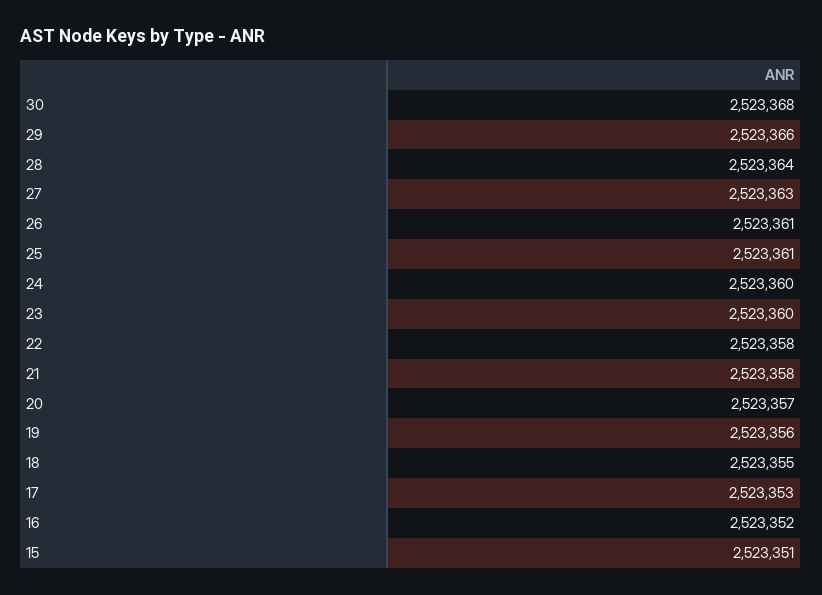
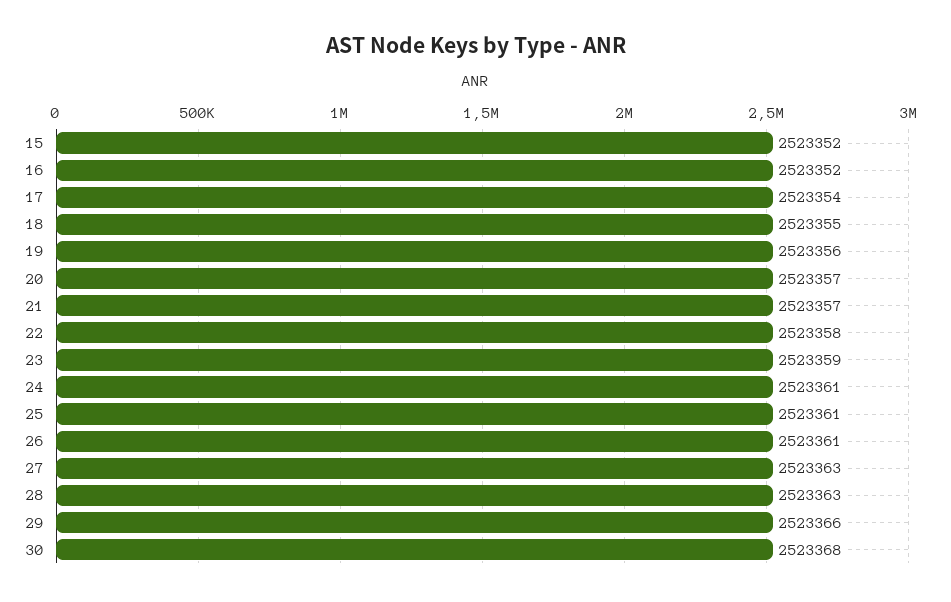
  {
    "30": 2523368,
    "29": 2523366,
-   "28": 2523364,
+   "28": 2523363,
    "27": 2523363,
    "26": 2523361,
    "25": 2523361,
-   "24": 2523360,
+   "24": 2523361,
-   "23": 2523360,
+   "23": 2523359,
    "22": 2523358,
-   "21": 2523358,
+   "21": 2523357,
    "20": 2523357,
    "19": 2523356,
    "18": 2523355,
-   "17": 2523353,
+   "17": 2523354,
    "16": 2523352,
-   "15": 2523351
+   "15": 2523352
  }

